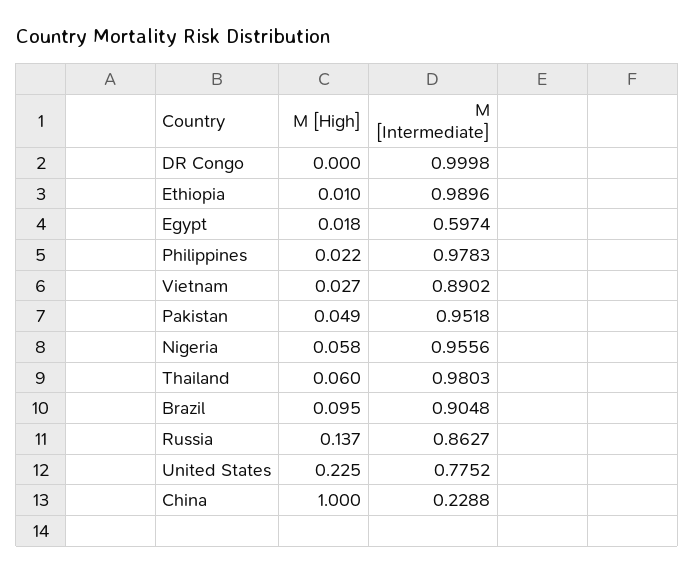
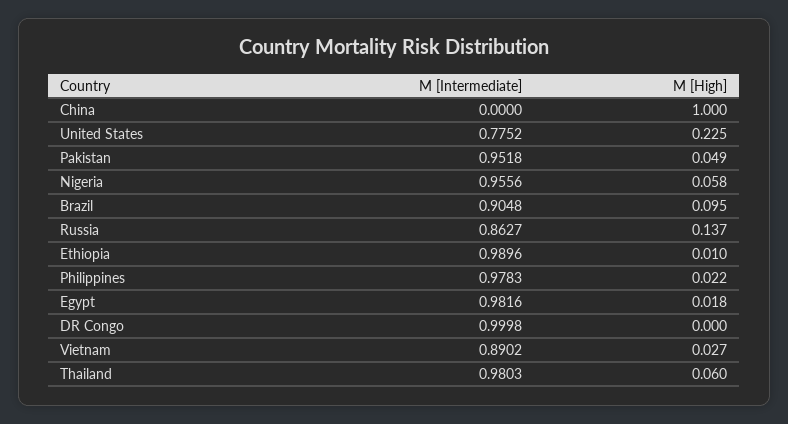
  {
    "M [High]": {
      "DR Congo": 0,
      "Ethiopia": 0.01,
      "Egypt": 0.018,
      "Philippines": 0.022,
      "Vietnam": 0.027,
      "Pakistan": 0.049,
      "Nigeria": 0.058,
      "Thailand": 0.06,
      "Brazil": 0.095,
      "Russia": 0.137,
      "United States": 0.225,
      "China": 1
    },
    "M [Intermediate]": {
      "DR Congo": 0.9998,
      "Ethiopia": 0.9896,
-     "Egypt": 0.5974,
+     "Egypt": 0.9816,
      "Philippines": 0.9783,
      "Vietnam": 0.8902,
      "Pakistan": 0.9518,
      "Nigeria": 0.9556,
      "Thailand": 0.9803,
      "Brazil": 0.9048,
      "Russia": 0.8627,
      "United States": 0.7752,
-     "China": 0.2288
+     "China": 0
    }
  }

